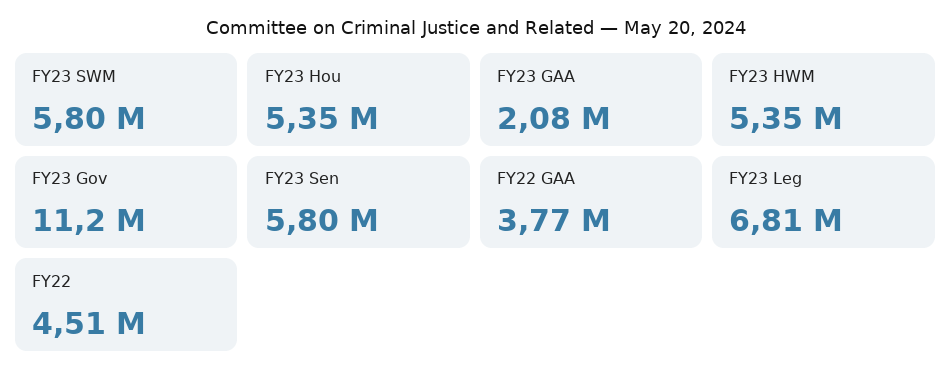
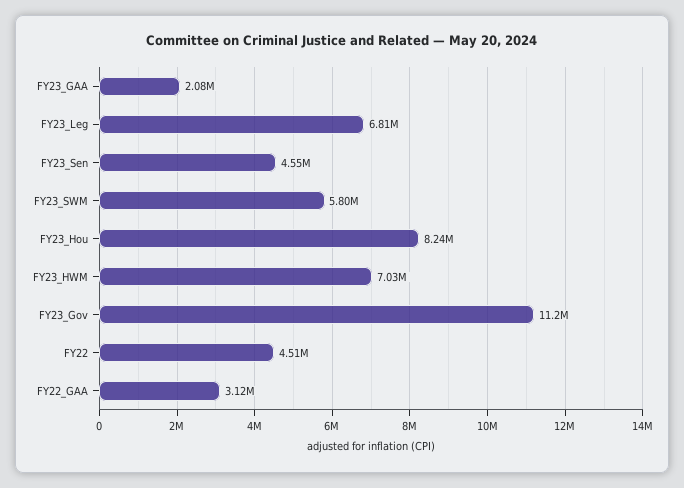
  {
    "FY23 SWM": 5800000,
-   "FY23 Hou": 5350000,
+   "FY23 Hou": 8240000,
    "FY23 GAA": 2080000,
-   "FY23 HWM": 5350000,
+   "FY23 HWM": 7030000,
    "FY23 Gov": 11200000,
-   "FY23 Sen": 5800000,
+   "FY23 Sen": 4550000,
-   "FY22 GAA": 3770000,
+   "FY22 GAA": 3120000,
    "FY23 Leg": 6810000,
    "FY22": 4510000
  }

